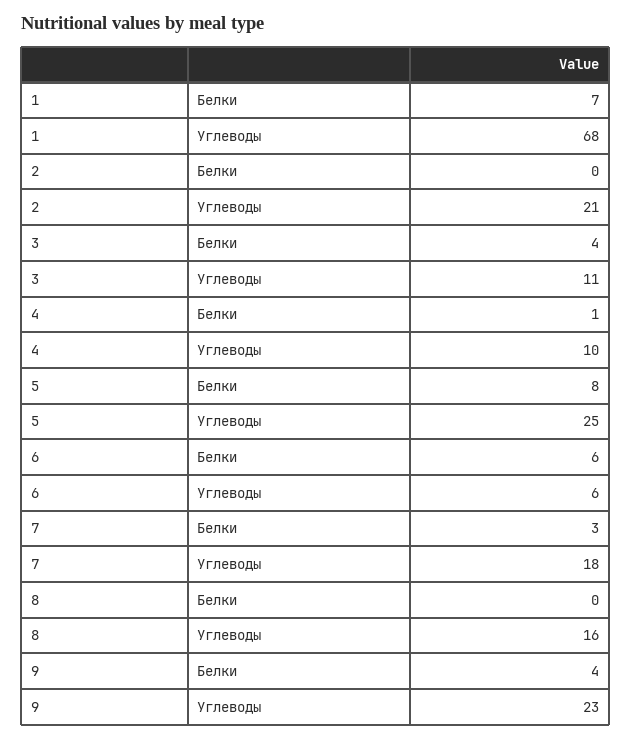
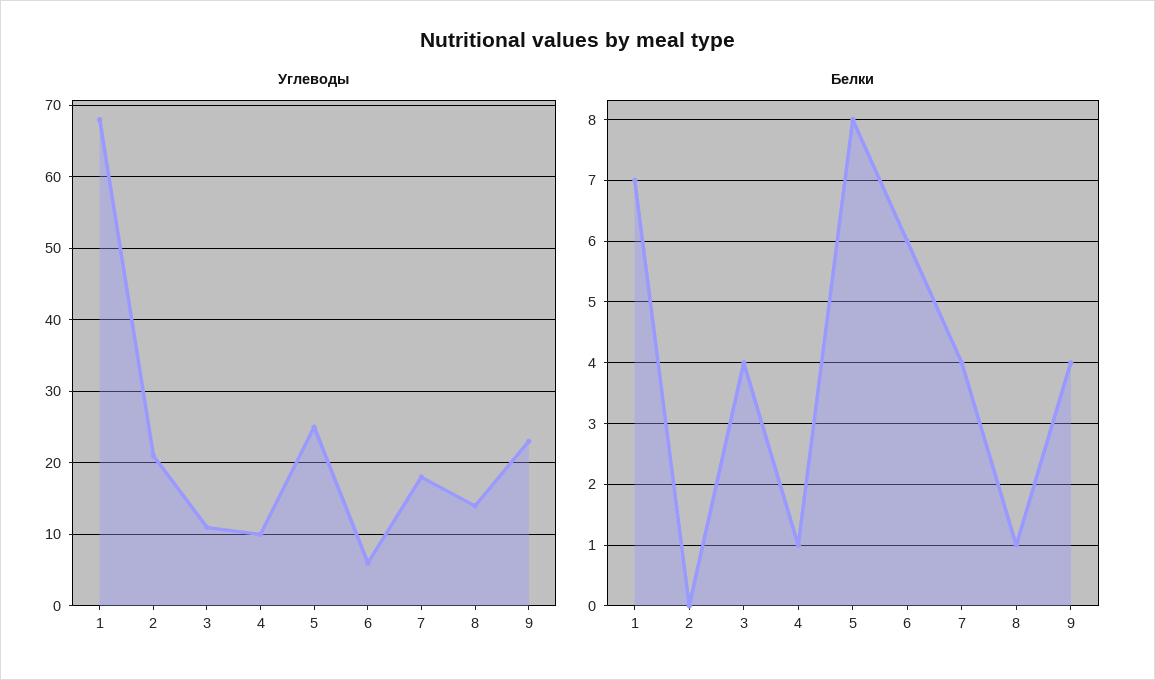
  {
    "Белки": {
      "1": 7,
      "2": 0,
      "3": 4,
      "4": 1,
      "5": 8,
      "6": 6,
-     "7": 3,
+     "7": 4,
-     "8": 0,
+     "8": 1,
      "9": 4
    },
    "Углеводы": {
      "1": 68,
      "2": 21,
      "3": 11,
      "4": 10,
      "5": 25,
      "6": 6,
      "7": 18,
-     "8": 16,
+     "8": 14,
      "9": 23
    }
  }

